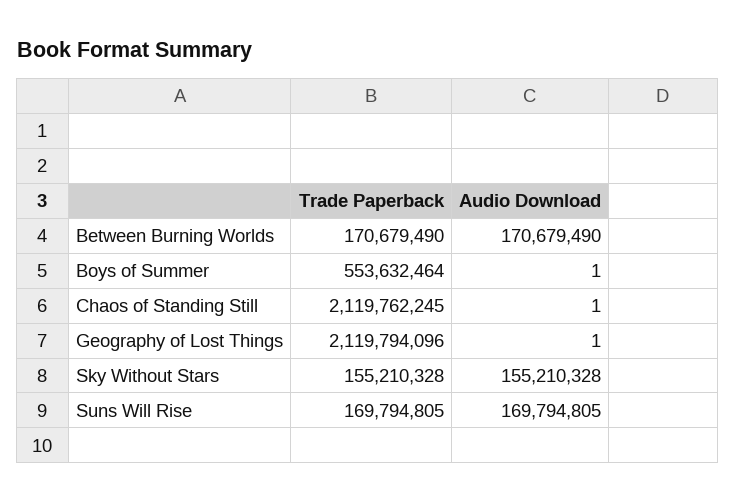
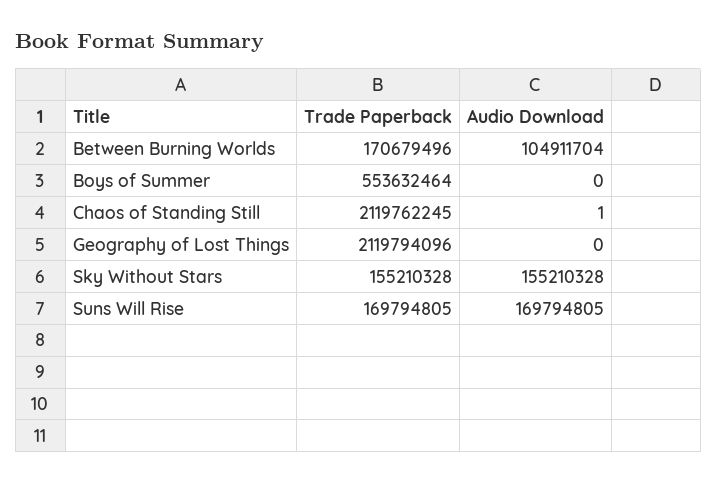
  {
    "Trade Paperback": {
-     "Between Burning Worlds": 170679490,
+     "Between Burning Worlds": 170679496,
      "Boys of Summer": 553632464,
      "Chaos of Standing Still": 2119762245,
      "Geography of Lost Things": 2119794096,
      "Sky Without Stars": 155210328,
      "Suns Will Rise": 169794805
    },
    "Audio Download": {
-     "Between Burning Worlds": 170679490,
+     "Between Burning Worlds": 104911704,
-     "Boys of Summer": 1,
+     "Boys of Summer": 0,
      "Chaos of Standing Still": 1,
-     "Geography of Lost Things": 1,
+     "Geography of Lost Things": 0,
      "Sky Without Stars": 155210328,
      "Suns Will Rise": 169794805
    }
  }

